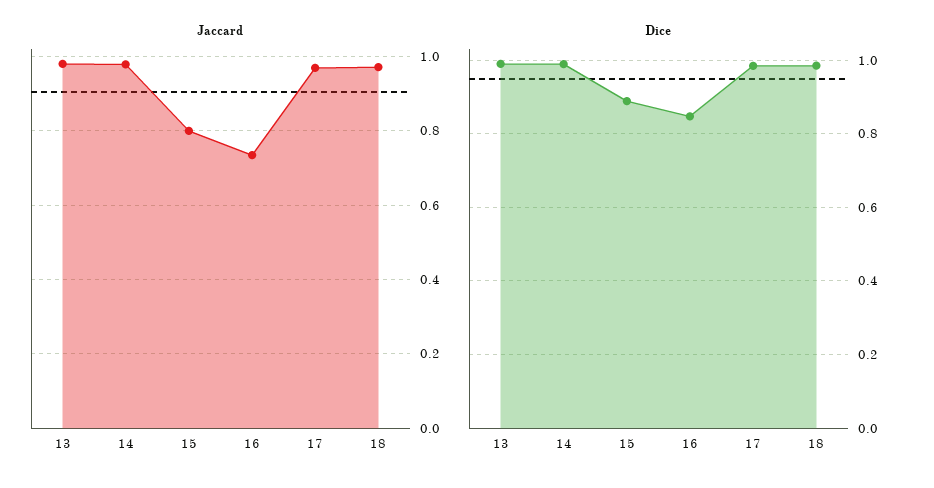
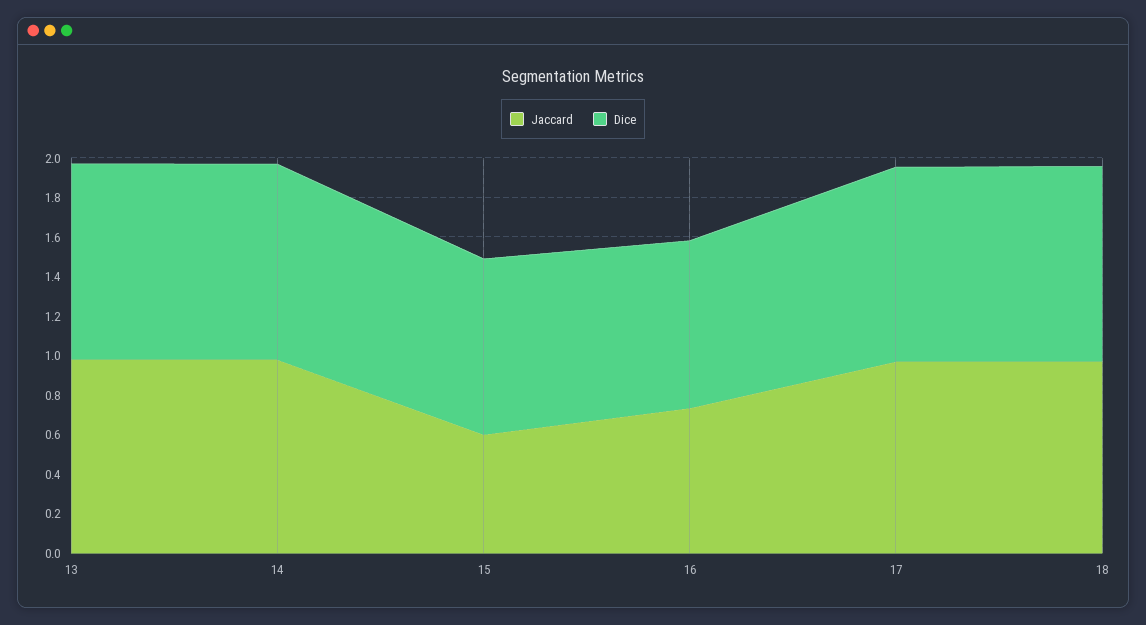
  {
    "Jaccard": {
      "13": 0.98,
      "14": 0.98,
-     "15": 0.8,
+     "15": 0.6,
      "16": 0.74,
      "17": 0.96,
      "18": 0.98
    },
    "Dice": {
      "13": 1,
      "14": 0.98,
      "15": 0.88,
      "16": 0.84,
      "17": 0.98,
      "18": 0.98
    }
  }

